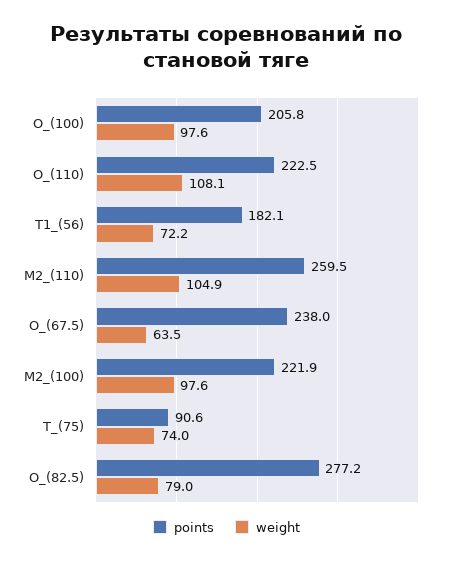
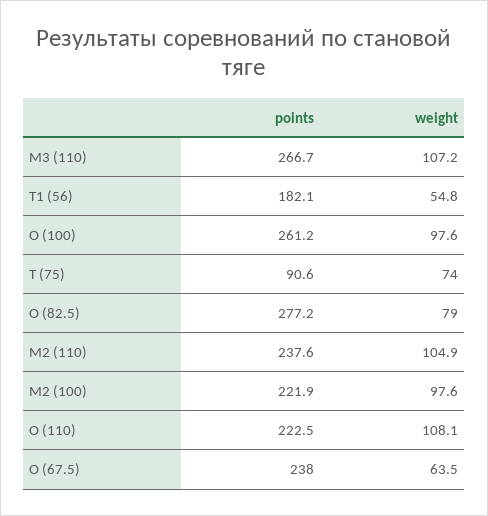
  {
    "points": {
-     "O_(100)": 205.8,
+     "O_(100)": 261.2,
      "O_(110)": 222.5,
      "T1_(56)": 182.1,
-     "M2_(110)": 259.5,
+     "M2_(110)": 237.6,
      "O_(67.5)": 238,
      "M2_(100)": 221.9,
      "T_(75)": 90.6,
-     "O_(82.5)": 277.2
+     "O_(82.5)": 277.2,
+     "M3 (110)": 266.7
    },
    "weight": {
      "O_(100)": 97.6,
      "O_(110)": 108.1,
-     "T1_(56)": 72.2,
+     "T1_(56)": 54.8,
      "M2_(110)": 104.9,
      "O_(67.5)": 63.5,
      "M2_(100)": 97.6,
      "T_(75)": 74,
-     "O_(82.5)": 79
+     "O_(82.5)": 79,
+     "M3 (110)": 107.2
    }
  }

